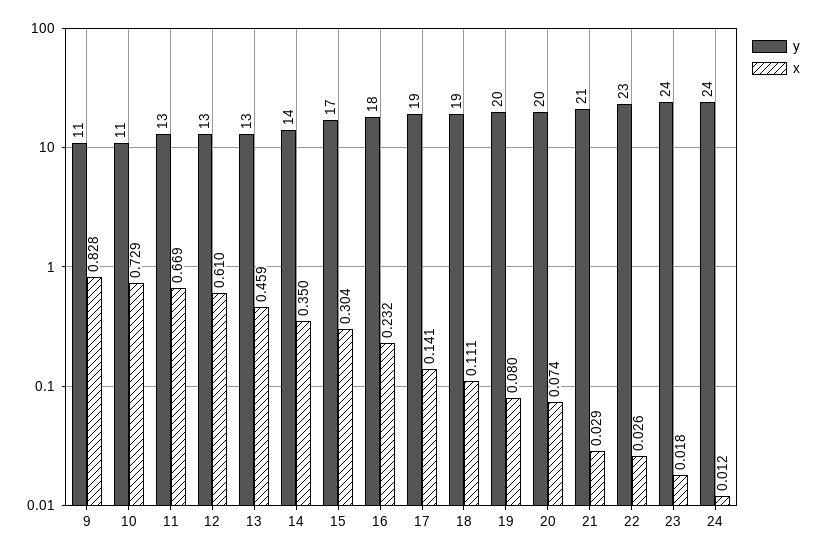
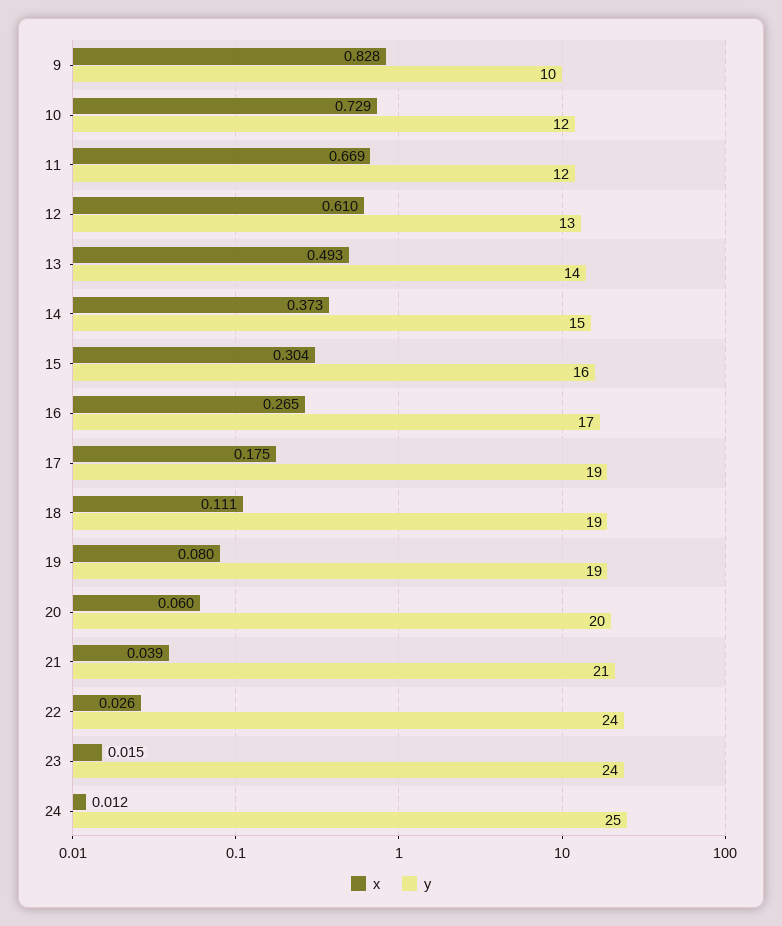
  {
    "y": {
-     "9": 11,
+     "9": 10,
-     "10": 11,
+     "10": 12,
-     "11": 13,
+     "11": 12,
      "12": 13,
-     "13": 13,
+     "13": 14,
-     "14": 14,
+     "14": 15,
-     "15": 17,
+     "15": 16,
-     "16": 18,
+     "16": 17,
      "17": 19,
      "18": 19,
-     "19": 20,
+     "19": 19,
      "20": 20,
      "21": 21,
-     "22": 23,
+     "22": 24,
      "23": 24,
-     "24": 24
+     "24": 25
    },
    "x": {
      "9": 0.828,
      "10": 0.729,
      "11": 0.669,
      "12": 0.61,
-     "13": 0.459,
+     "13": 0.493,
-     "14": 0.35,
+     "14": 0.373,
      "15": 0.304,
-     "16": 0.232,
+     "16": 0.265,
-     "17": 0.141,
+     "17": 0.175,
      "18": 0.111,
      "19": 0.08,
-     "20": 0.074,
+     "20": 0.06,
-     "21": 0.029,
+     "21": 0.039,
      "22": 0.026,
-     "23": 0.018,
+     "23": 0.015,
      "24": 0.012
    }
  }

